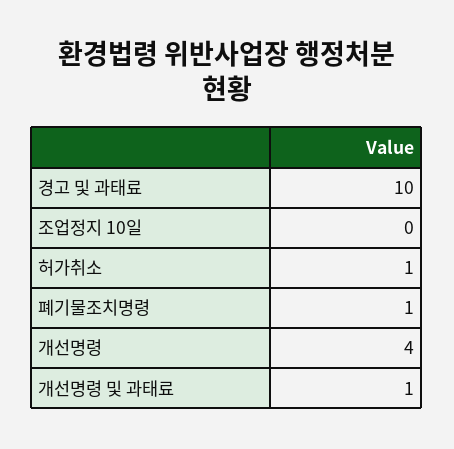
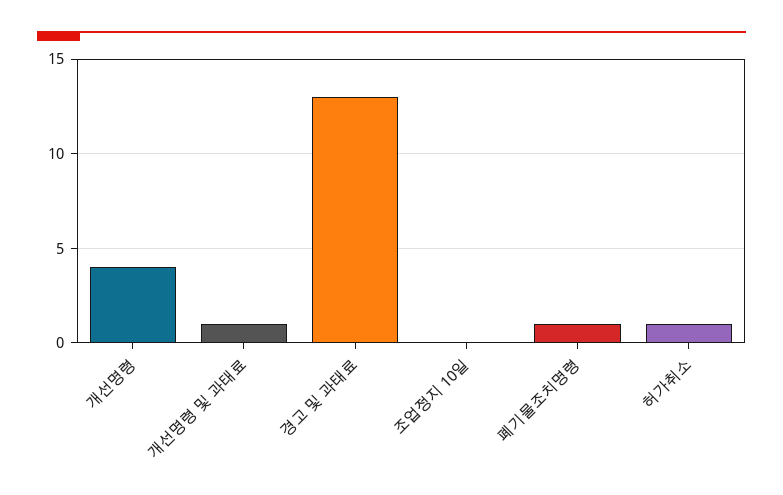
  {
-   "경고 및 과태료": 10,
+   "경고 및 과태료": 13,
    "조업정지 10일": 0,
    "허가취소": 1,
    "폐기물조치명령": 1,
    "개선명령": 4,
    "개선명령 및 과태료": 1
  }

